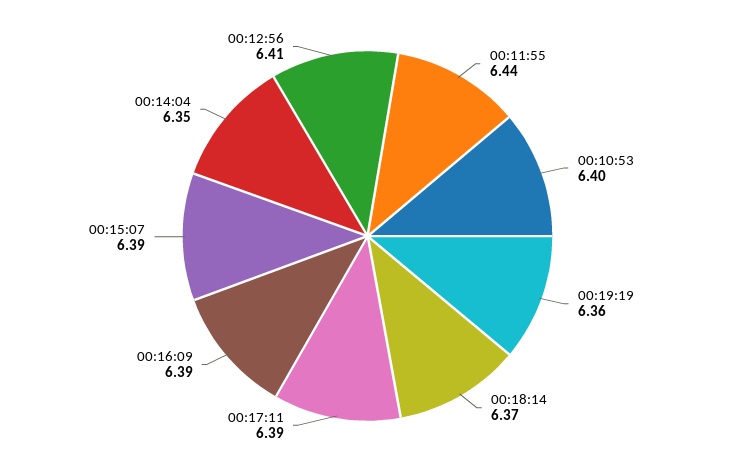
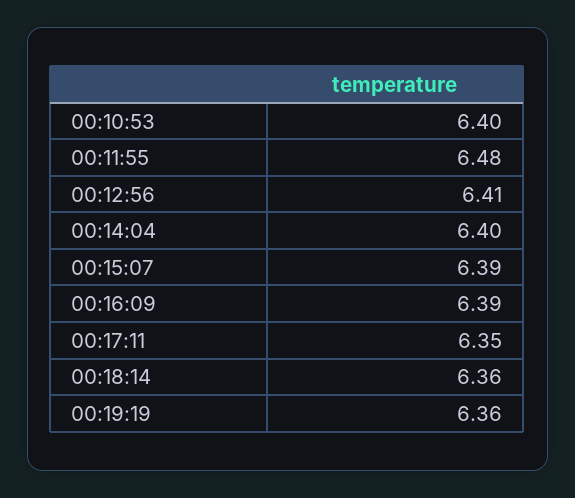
  {
-   "00:11:55": 6.44,
+   "00:11:55": 6.48,
    "00:10:53": 6.4,
    "00:19:19": 6.36,
-   "00:18:14": 6.37,
+   "00:18:14": 6.36,
-   "00:17:11": 6.39,
+   "00:17:11": 6.35,
    "00:16:09": 6.39,
    "00:15:07": 6.39,
-   "00:14:04": 6.35,
+   "00:14:04": 6.4,
    "00:12:56": 6.41
  }

